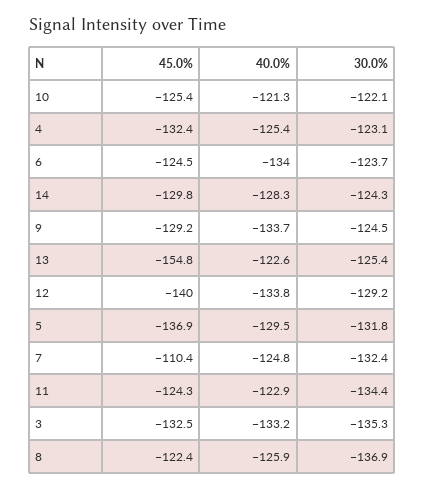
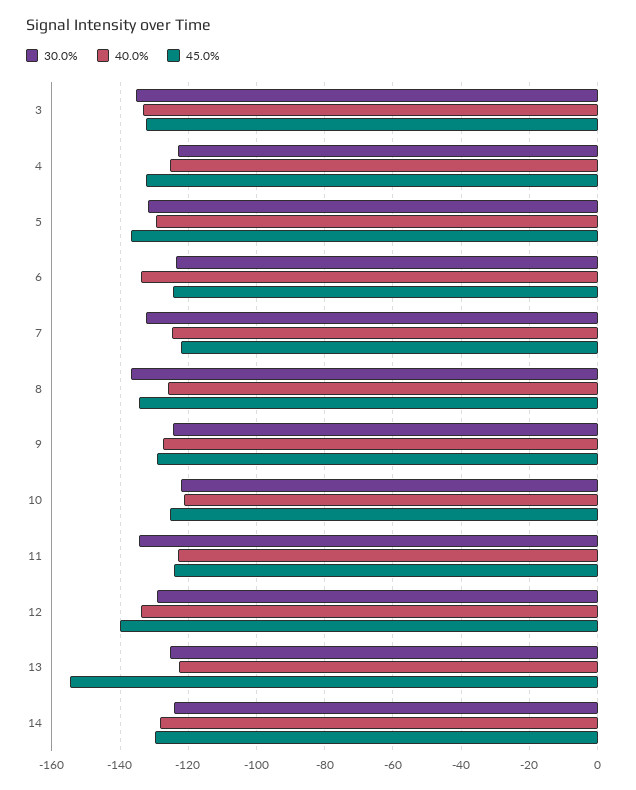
  {
    "45.0%": {
      "10": -125.4,
      "4": -132.4,
      "6": -124.5,
      "14": -129.8,
      "9": -129.2,
      "13": -154.8,
      "12": -140,
      "5": -136.9,
-     "7": -110.4,
+     "7": -122,
      "11": -124.3,
      "3": -132.5,
-     "8": -122.4
+     "8": -134
    },
    "40.0%": {
      "10": -121.3,
      "4": -125.4,
      "6": -134,
      "14": -128.3,
-     "9": -133.7,
+     "9": -128,
      "13": -122.6,
      "12": -133.8,
      "5": -129.5,
      "7": -124.8,
      "11": -122.9,
      "3": -133.2,
      "8": -125.9
    },
    "30.0%": {
      "10": -122.1,
      "4": -123.1,
      "6": -123.7,
      "14": -124.3,
      "9": -124.5,
      "13": -125.4,
      "12": -129.2,
      "5": -131.8,
      "7": -132.4,
      "11": -134.4,
      "3": -135.3,
      "8": -136.9
    }
  }

